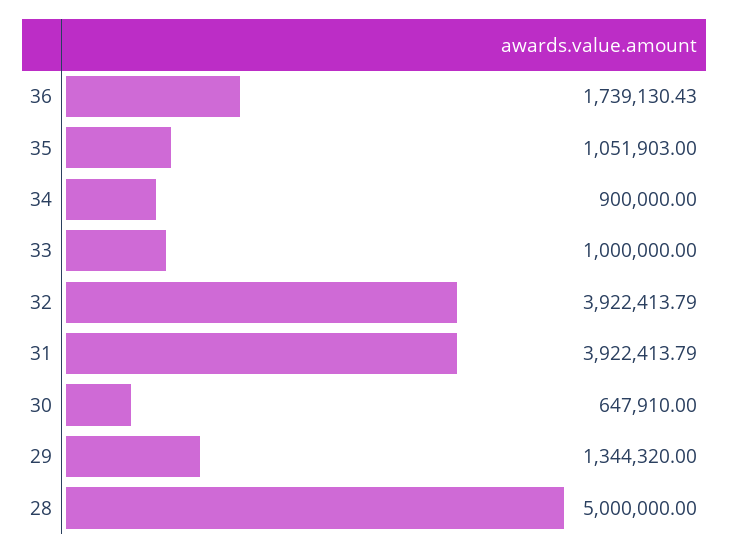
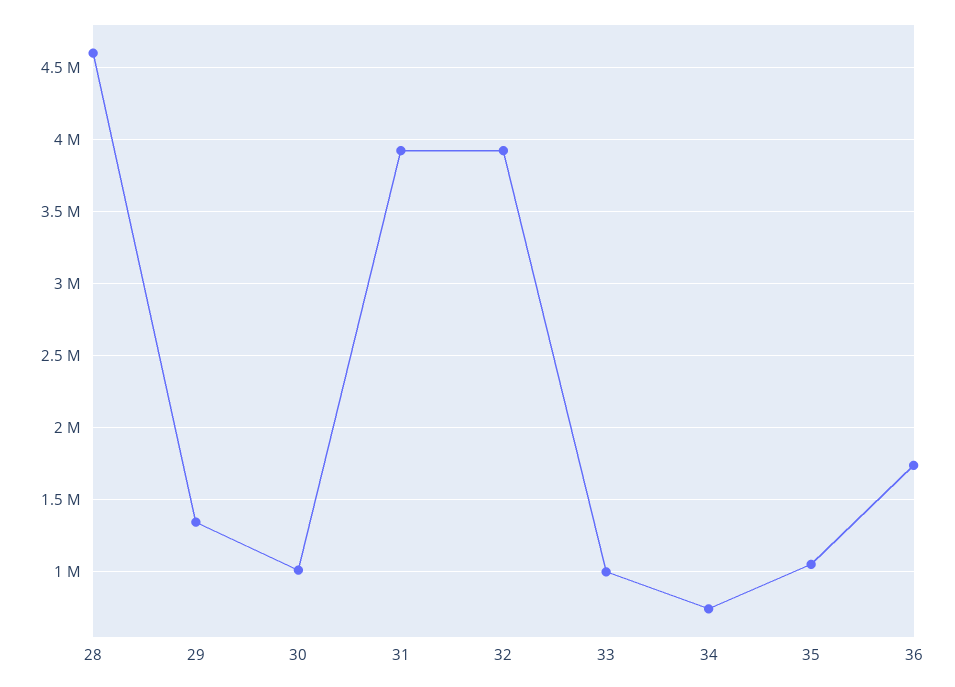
  {
    "36": 1739130.43,
    "35": 1051903,
-   "34": 900000,
+   "34": 750000,
    "33": 1000000,
    "32": 3922413.79,
    "31": 3922413.79,
-   "30": 647910,
+   "30": 1000000,
    "29": 1344320,
-   "28": 5000000
+   "28": 4600000
  }

